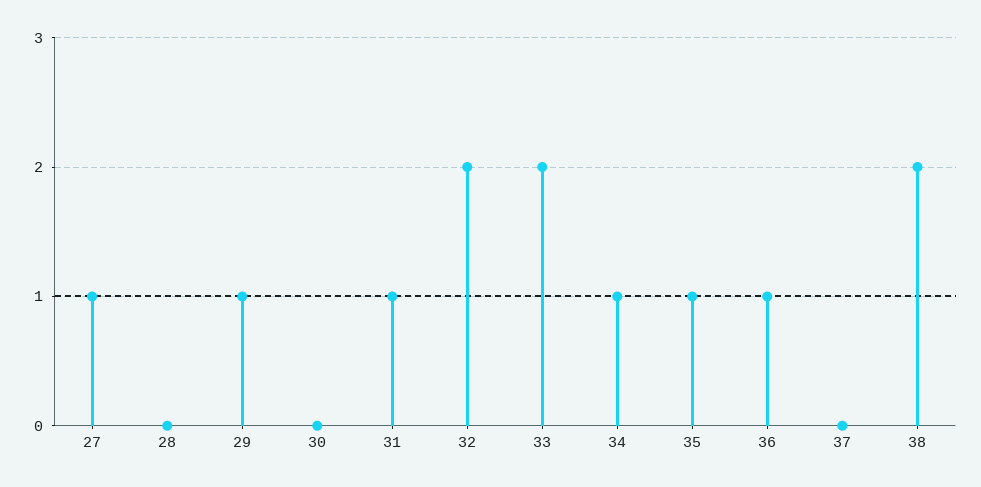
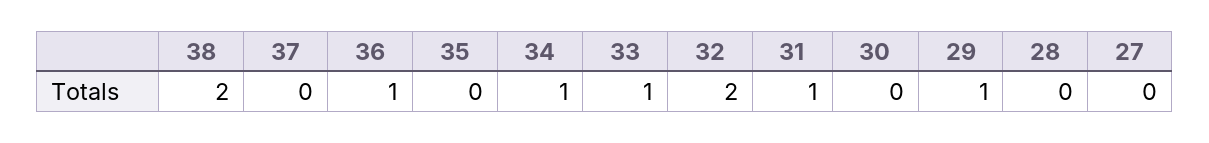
  {
-   "27": 1,
+   "27": 0,
    "28": 0,
    "29": 1,
    "30": 0,
    "31": 1,
    "32": 2,
-   "33": 2,
+   "33": 1,
    "34": 1,
-   "35": 1,
+   "35": 0,
    "36": 1,
    "37": 0,
    "38": 2
  }

